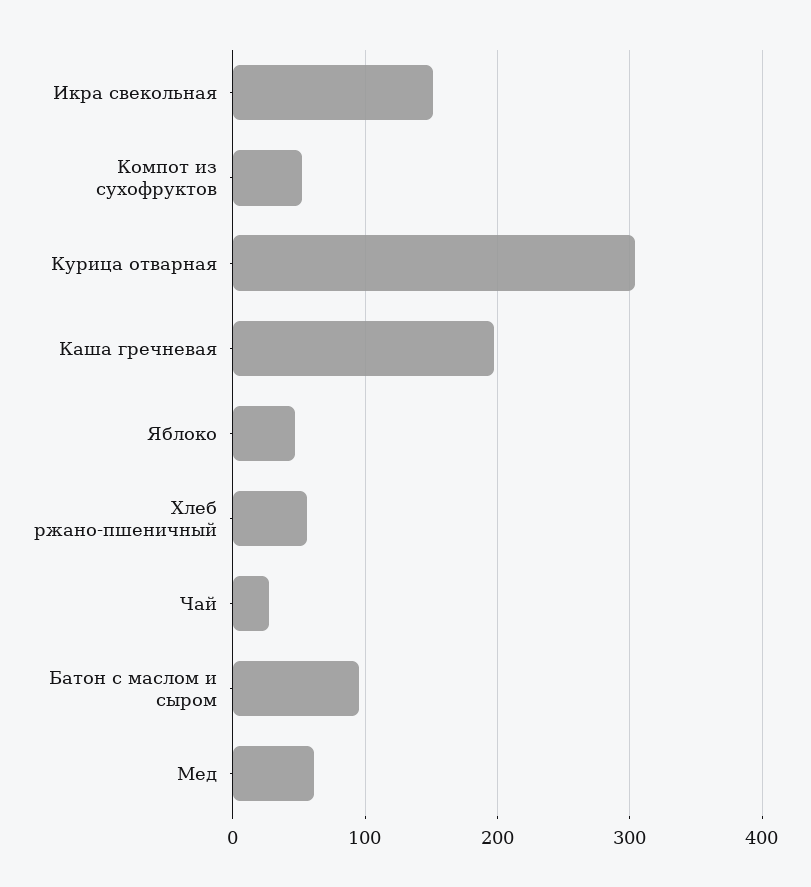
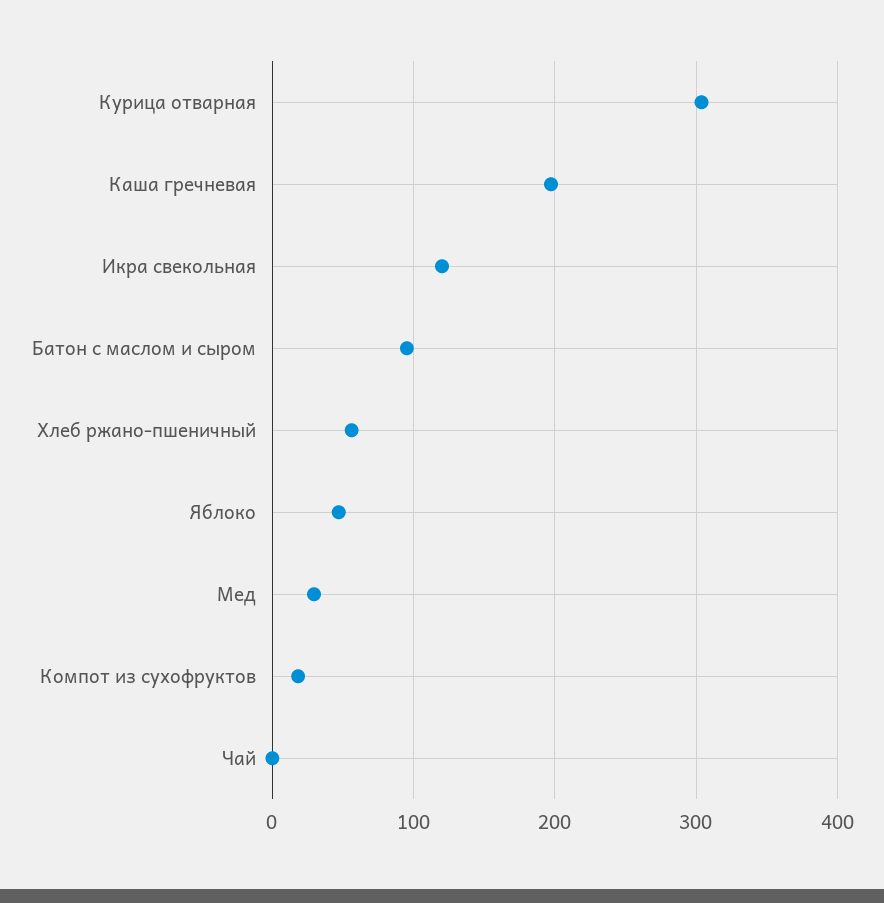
  {
-   "Икра свекольная": 150,
+   "Икра свекольная": 120,
-   "Компот из сухофруктов": 50,
+   "Компот из сухофруктов": 20,
    "Курица отварная": 300,
    "Каша гречневая": 200,
    "Яблоко": 50,
    "Хлеб ржано-пшеничный": 60,
-   "Чай": 30,
+   "Чай": 0,
    "Батон с маслом и сыром": 100,
-   "Мед": 60
+   "Мед": 30
  }

